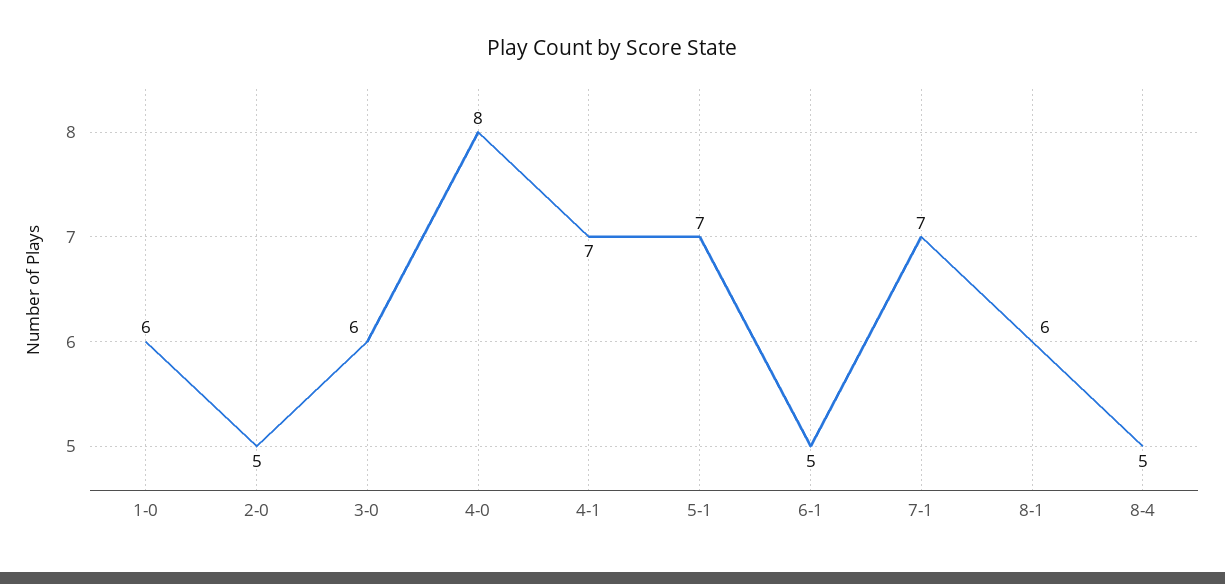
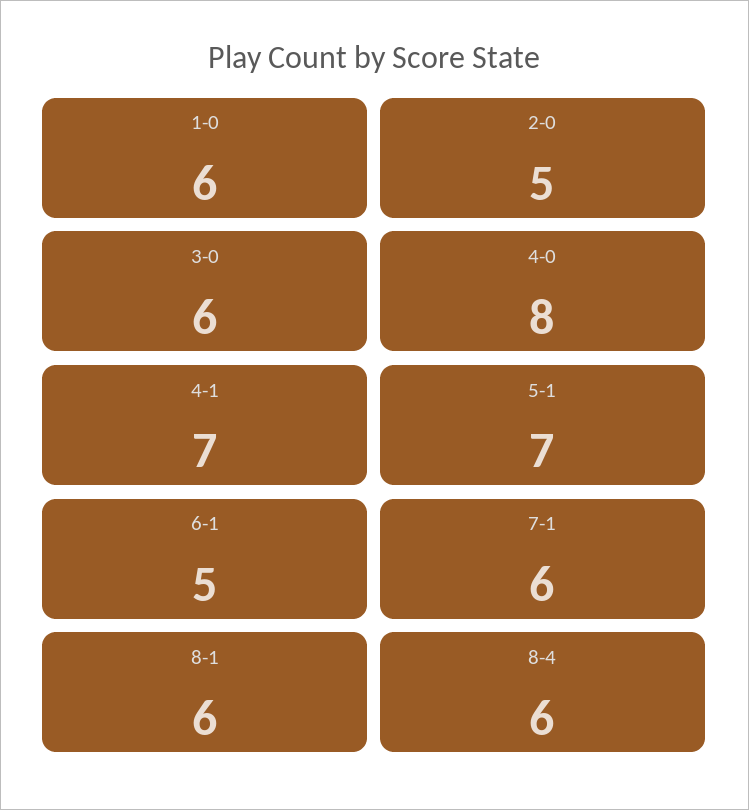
  {
    "1-0": 6,
    "2-0": 5,
    "3-0": 6,
    "4-0": 8,
    "4-1": 7,
    "5-1": 7,
    "6-1": 5,
-   "7-1": 7,
+   "7-1": 6,
    "8-1": 6,
-   "8-4": 5
+   "8-4": 6
  }

